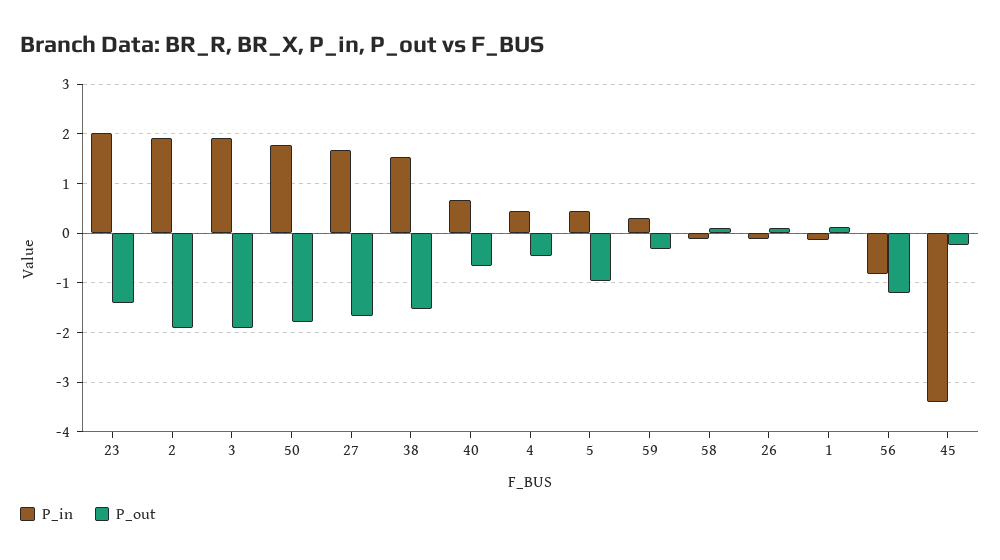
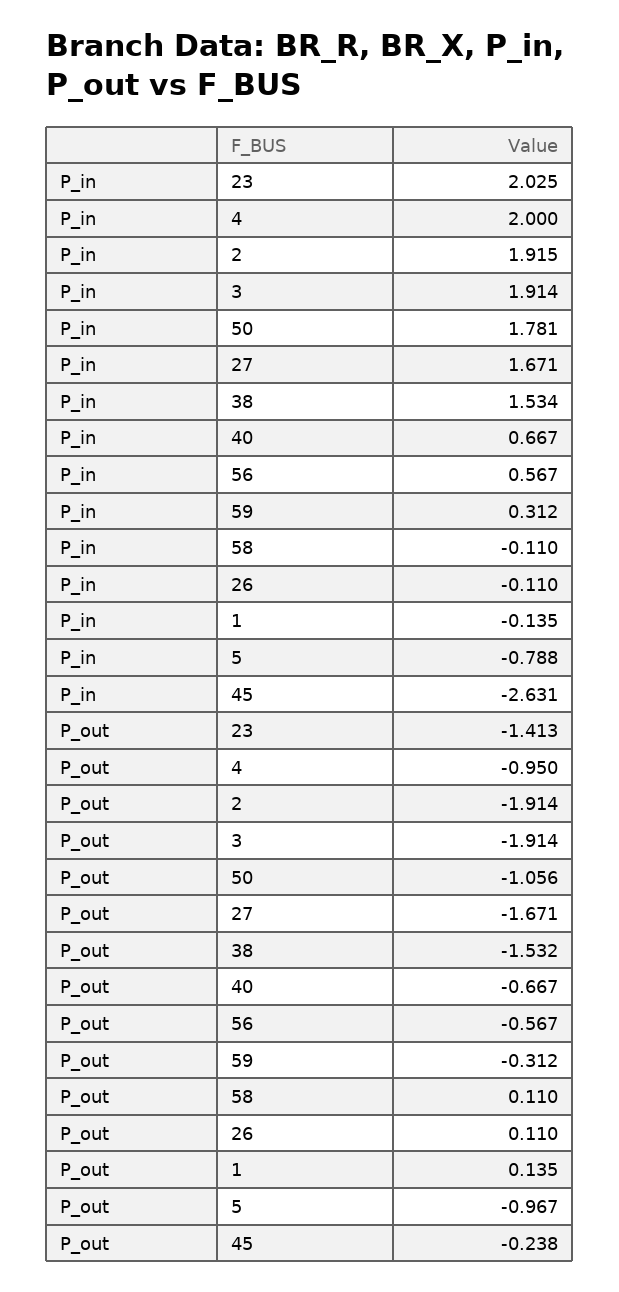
  {
    "P_in": {
      "23": 2.025,
      "2": 1.915,
      "3": 1.914,
      "50": 1.781,
      "27": 1.671,
      "38": 1.534,
      "40": 0.667,
-     "4": 0.4,
+     "4": 2,
-     "5": 0.4,
+     "5": -0.788,
      "59": 0.312,
      "58": -0.11,
      "26": -0.11,
      "1": -0.135,
-     "56": -0.8,
+     "56": 0.567,
-     "45": -3.4
+     "45": -2.631
    },
    "P_out": {
      "23": -1.413,
      "2": -1.914,
      "3": -1.914,
-     "50": -1.8,
+     "50": -1.056,
      "27": -1.671,
      "38": -1.532,
      "40": -0.667,
-     "4": -0.4,
+     "4": -0.95,
      "5": -0.967,
      "59": -0.312,
      "58": 0.11,
      "26": 0.11,
      "1": 0.135,
-     "56": -1.2,
+     "56": -0.567,
      "45": -0.238
    }
  }

